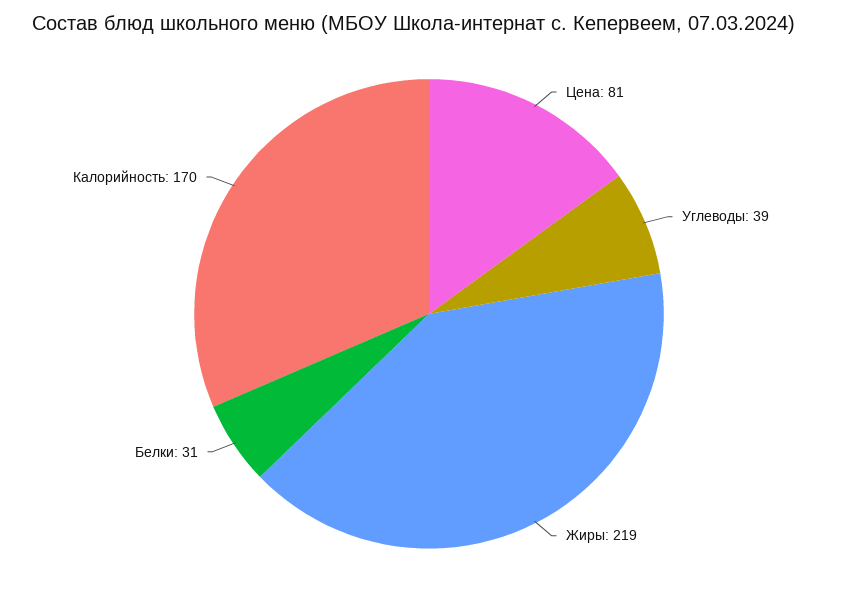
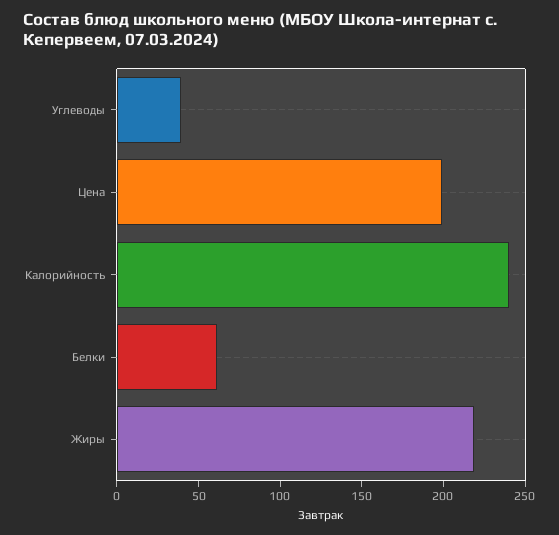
  {
-   "Цена": 81,
+   "Цена": 200,
    "Углеводы": 39,
    "Жиры": 219,
-   "Белки": 31,
+   "Белки": 60,
-   "Калорийность": 170
+   "Калорийность": 240
  }

